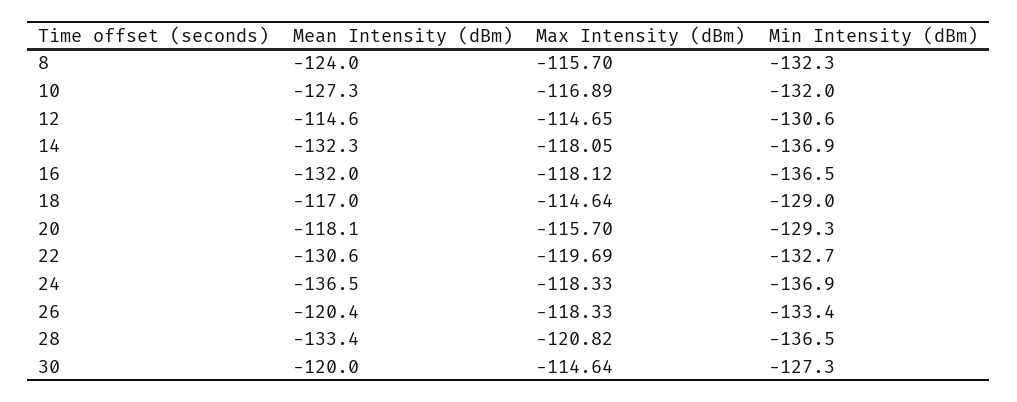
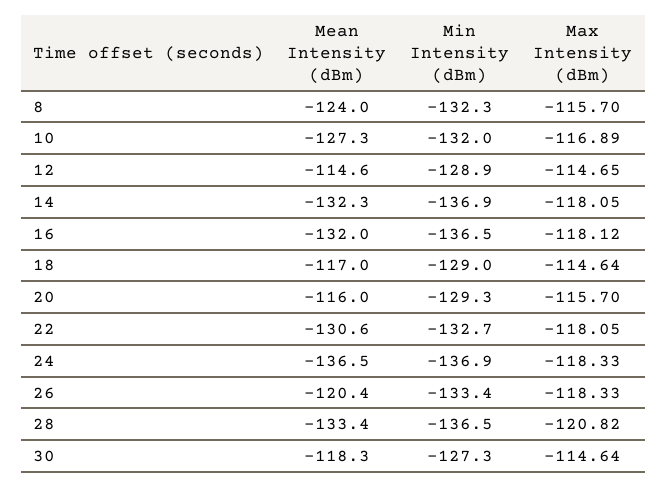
  {
    "Mean Intensity (dBm)": {
      "8": -124,
      "10": -127.3,
      "12": -114.6,
      "14": -132.3,
      "16": -132,
      "18": -117,
-     "20": -118.1,
+     "20": -116,
      "22": -130.6,
      "24": -136.5,
      "26": -120.4,
      "28": -133.4,
-     "30": -120
+     "30": -118.3
    },
    "Max Intensity (dBm)": {
      "8": -115.7,
      "10": -116.89,
      "12": -114.65,
      "14": -118.05,
      "16": -118.12,
      "18": -114.64,
      "20": -115.7,
-     "22": -119.69,
+     "22": -118.05,
      "24": -118.33,
      "26": -118.33,
      "28": -120.82,
      "30": -114.64
    },
    "Min Intensity (dBm)": {
      "8": -132.3,
      "10": -132,
-     "12": -130.6,
+     "12": -128.9,
      "14": -136.9,
      "16": -136.5,
      "18": -129,
      "20": -129.3,
      "22": -132.7,
      "24": -136.9,
      "26": -133.4,
      "28": -136.5,
      "30": -127.3
    }
  }

